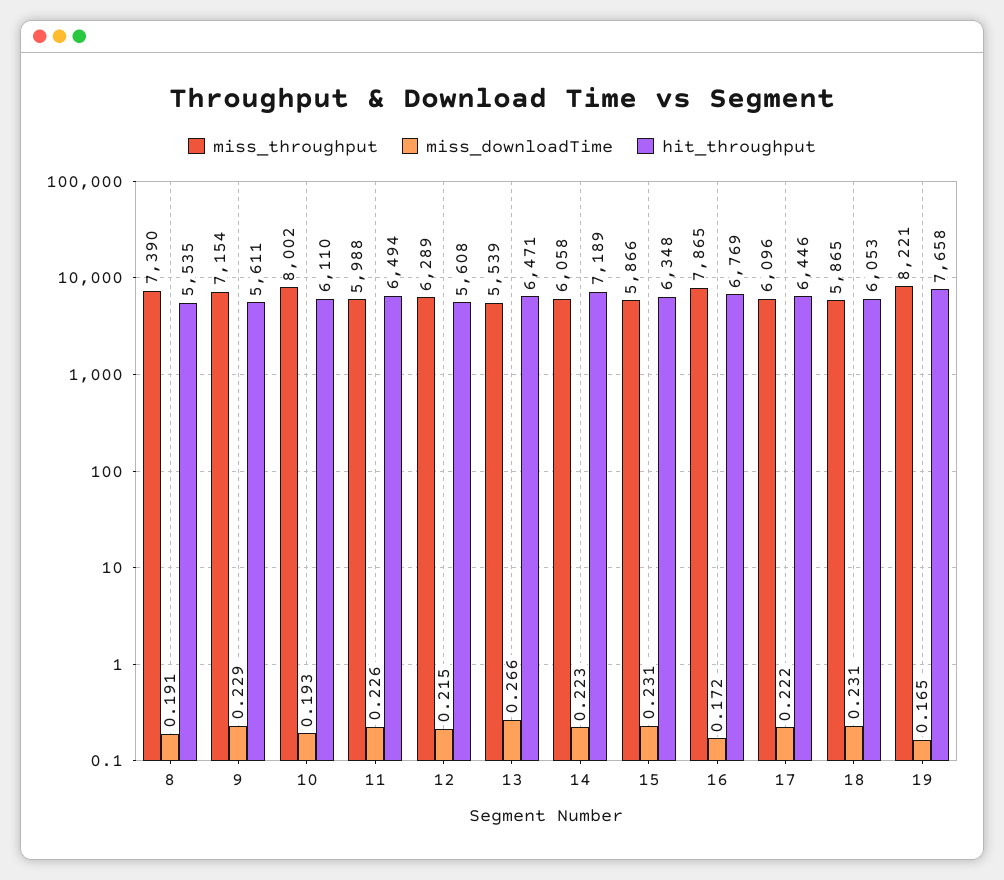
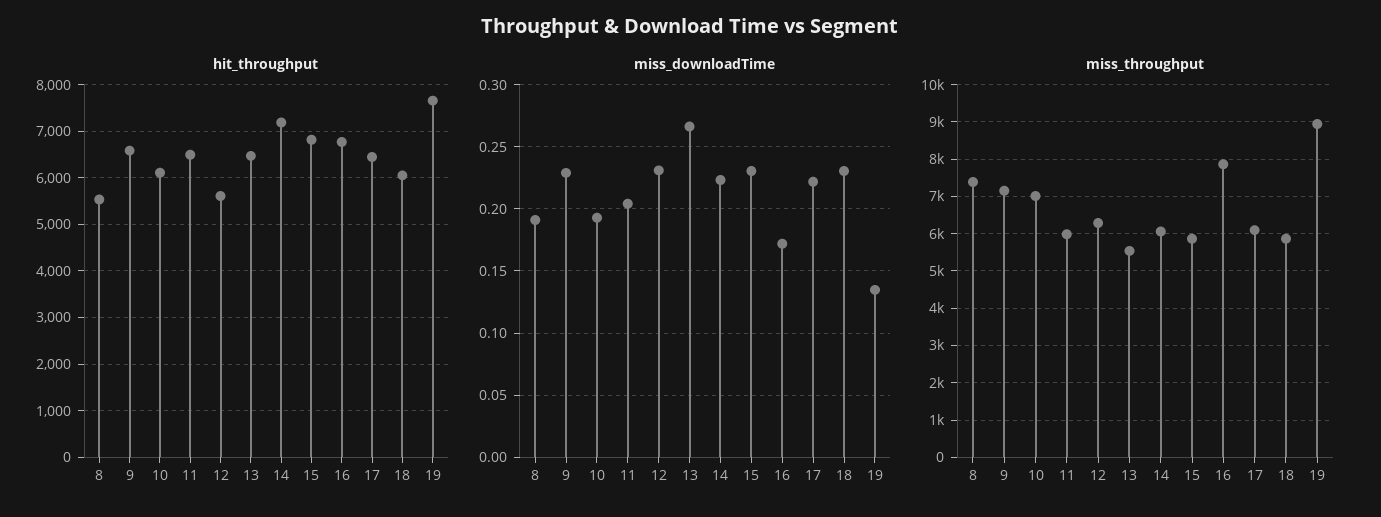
  {
    "miss_throughput": {
      "8": 7390,
      "9": 7154,
-     "10": 8002,
+     "10": 7000,
      "11": 5988,
      "12": 6289,
      "13": 5539,
      "14": 6058,
      "15": 5866,
      "16": 7865,
      "17": 6096,
      "18": 5865,
-     "19": 8221
+     "19": 9000
    },
    "miss_downloadTime": {
      "8": 0.191,
      "9": 0.229,
      "10": 0.193,
-     "11": 0.226,
+     "11": 0.205,
-     "12": 0.215,
+     "12": 0.23,
      "13": 0.266,
      "14": 0.223,
      "15": 0.231,
      "16": 0.172,
      "17": 0.222,
      "18": 0.231,
-     "19": 0.165
+     "19": 0.135
    },
    "hit_throughput": {
      "8": 5535,
-     "9": 5611,
+     "9": 6600,
      "10": 6110,
      "11": 6494,
      "12": 5608,
      "13": 6471,
      "14": 7189,
-     "15": 6348,
+     "15": 6800,
      "16": 6769,
      "17": 6446,
      "18": 6053,
      "19": 7658
    }
  }

